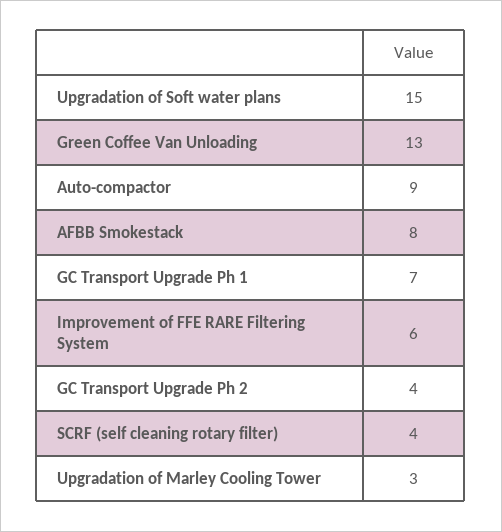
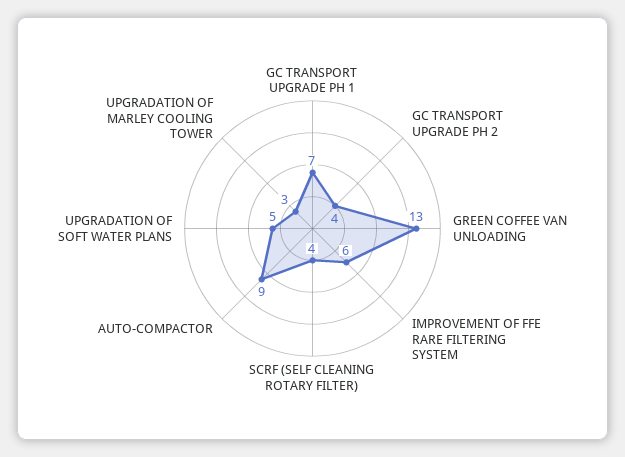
  {
-   "Upgradation of Soft water plans": 15,
+   "Upgradation of Soft water plans": 5,
    "Green Coffee Van Unloading": 13,
    "Auto-compactor": 9,
-   "AFBB Smokestack": 8,
    "GC Transport Upgrade Ph 1": 7,
    "Improvement of FFE RARE Filtering System": 6,
    "GC Transport Upgrade Ph 2": 4,
    "SCRF (self cleaning rotary filter)": 4,
    "Upgradation of Marley Cooling Tower": 3
  }

